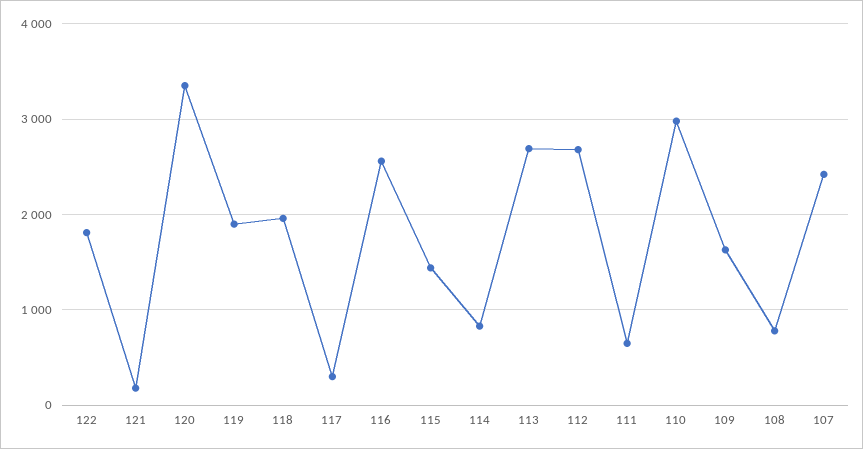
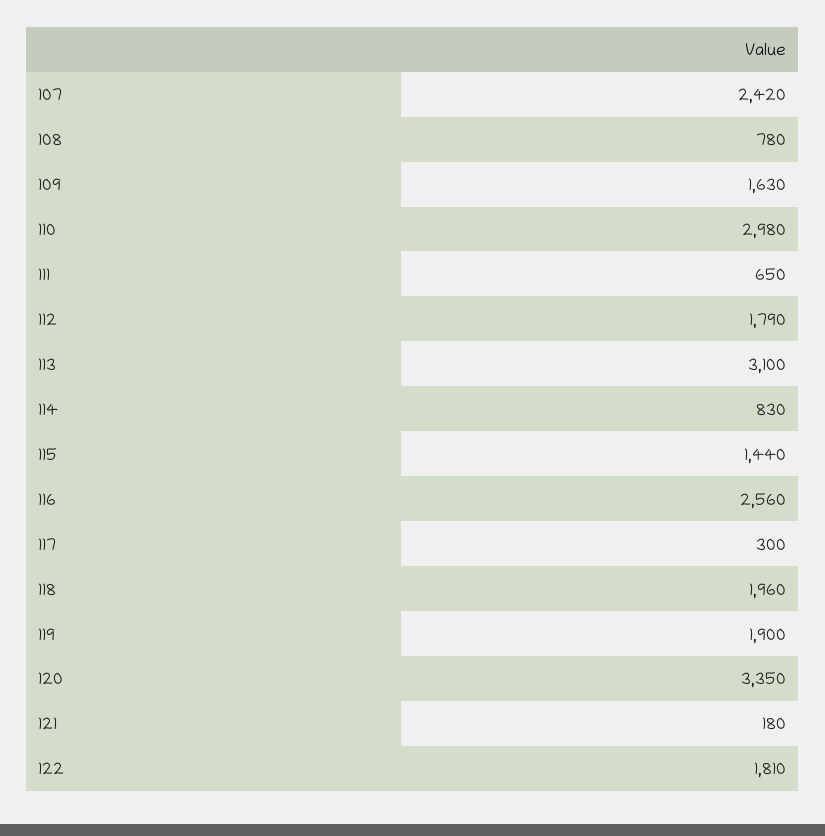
  {
    "122": 1810,
    "121": 180,
    "120": 3350,
    "119": 1900,
    "118": 1960,
    "117": 300,
    "116": 2560,
    "115": 1440,
    "114": 830,
-   "113": 2700,
+   "113": 3100,
-   "112": 2700,
+   "112": 1790,
    "111": 650,
    "110": 2980,
    "109": 1630,
    "108": 780,
    "107": 2420
  }

